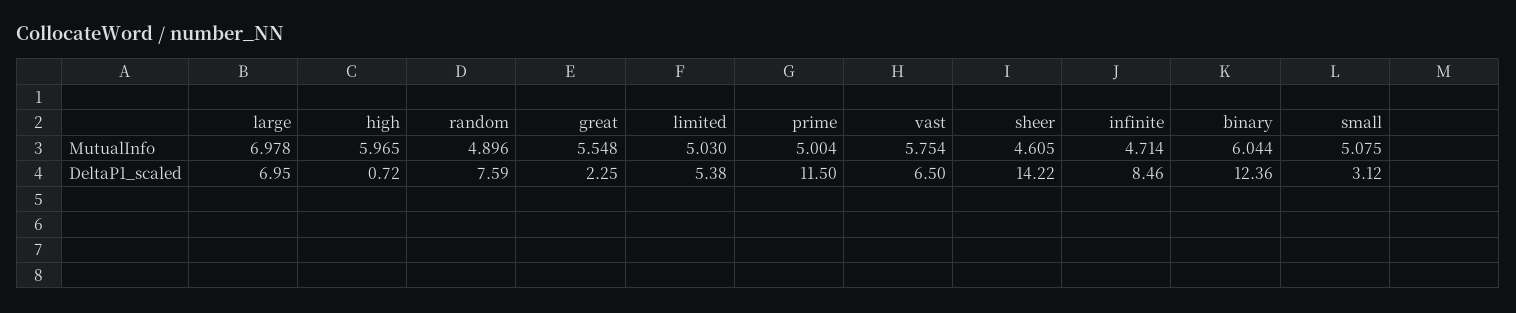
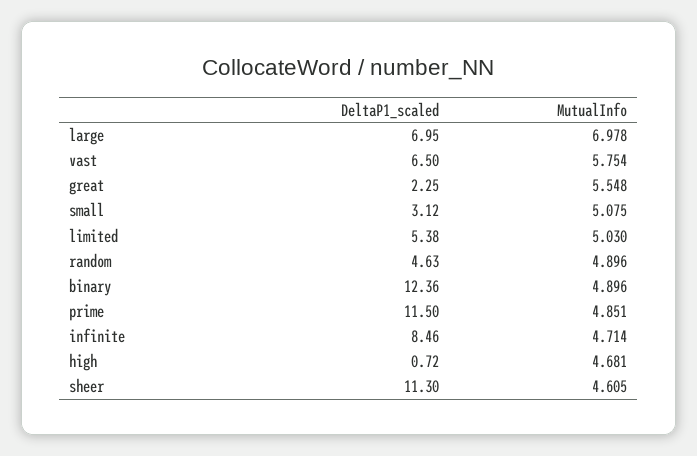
  {
    "large": {
      "MutualInfo": 6.978,
      "DeltaP1_scaled": 6.95
    },
    "high": {
-     "MutualInfo": 5.965,
+     "MutualInfo": 4.681,
      "DeltaP1_scaled": 0.72
    },
    "random": {
      "MutualInfo": 4.896,
-     "DeltaP1_scaled": 7.59
+     "DeltaP1_scaled": 4.63
    },
    "great": {
      "MutualInfo": 5.548,
      "DeltaP1_scaled": 2.25
    },
    "limited": {
      "MutualInfo": 5.03,
      "DeltaP1_scaled": 5.38
    },
    "prime": {
-     "MutualInfo": 5.004,
+     "MutualInfo": 4.851,
      "DeltaP1_scaled": 11.5
    },
    "vast": {
      "MutualInfo": 5.754,
      "DeltaP1_scaled": 6.5
    },
    "sheer": {
      "MutualInfo": 4.605,
-     "DeltaP1_scaled": 14.22
+     "DeltaP1_scaled": 11.3
    },
    "infinite": {
      "MutualInfo": 4.714,
      "DeltaP1_scaled": 8.46
    },
    "binary": {
-     "MutualInfo": 6.044,
+     "MutualInfo": 4.896,
      "DeltaP1_scaled": 12.36
    },
    "small": {
      "MutualInfo": 5.075,
      "DeltaP1_scaled": 3.12
    }
  }

